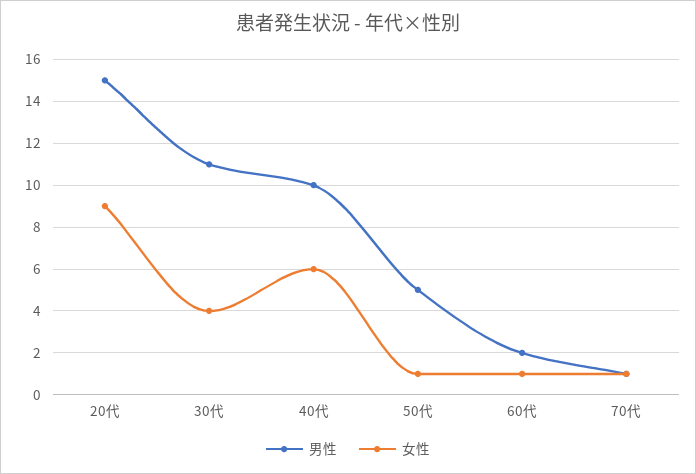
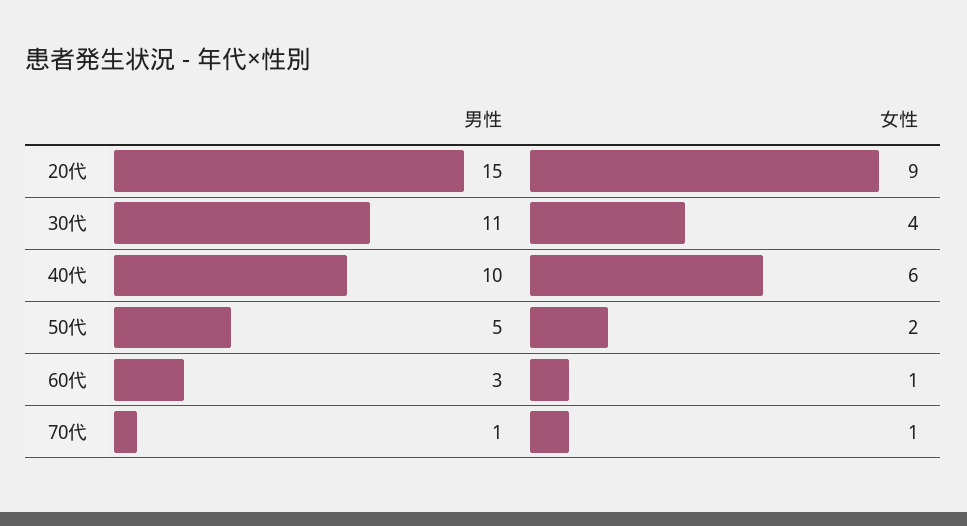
  {
    "男性": {
      "20代": 15,
      "30代": 11,
      "40代": 10,
      "50代": 5,
-     "60代": 2,
+     "60代": 3,
      "70代": 1
    },
    "女性": {
      "20代": 9,
      "30代": 4,
      "40代": 6,
-     "50代": 1,
+     "50代": 2,
      "60代": 1,
      "70代": 1
    }
  }

